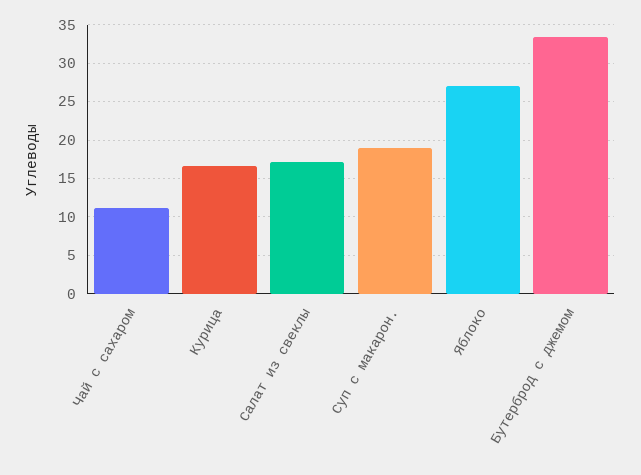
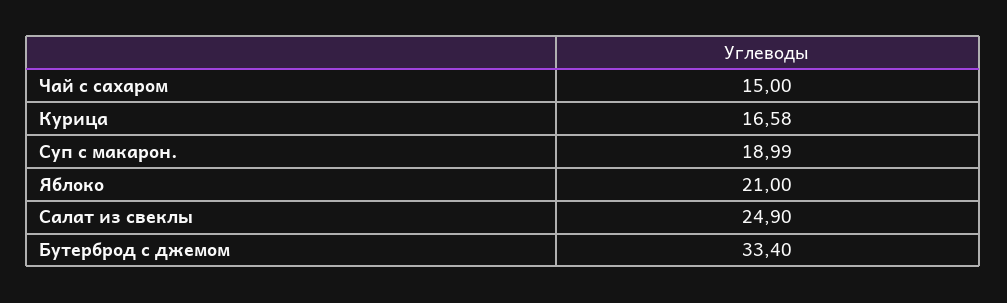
  {
-   "Чай с сахаром": 11,
+   "Чай с сахаром": 15,
    "Курица": 16.58,
-   "Салат из свеклы": 17,
+   "Салат из свеклы": 24.9,
    "Суп с макарон.": 18.99,
-   "Яблоко": 27,
+   "Яблоко": 21,
    "Бутерброд с джемом": 33.4
  }

